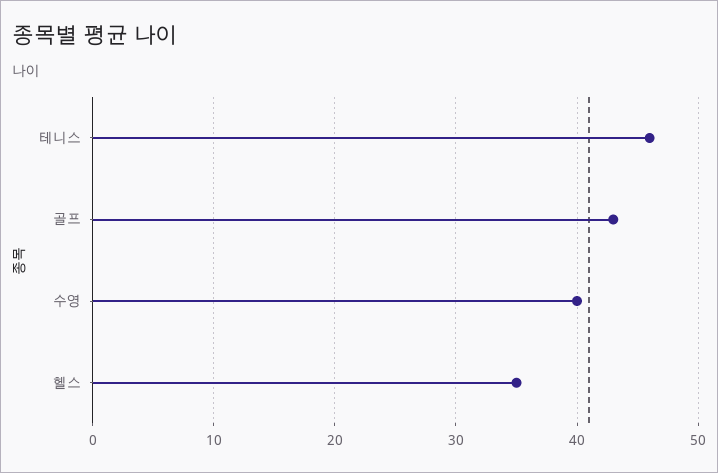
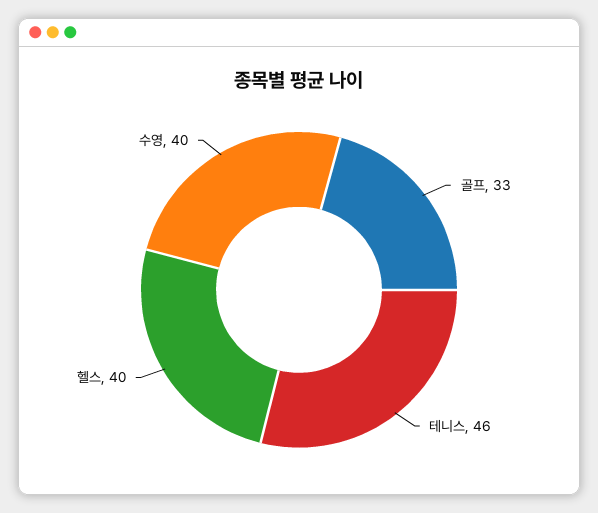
  {
    "테니스": 46,
-   "골프": 43,
+   "골프": 33,
    "수영": 40,
-   "헬스": 35
+   "헬스": 40
  }

